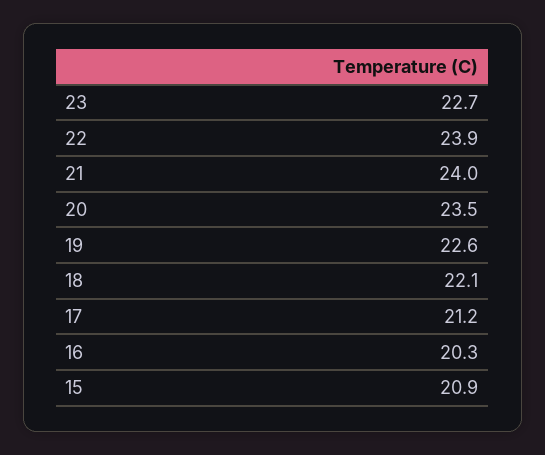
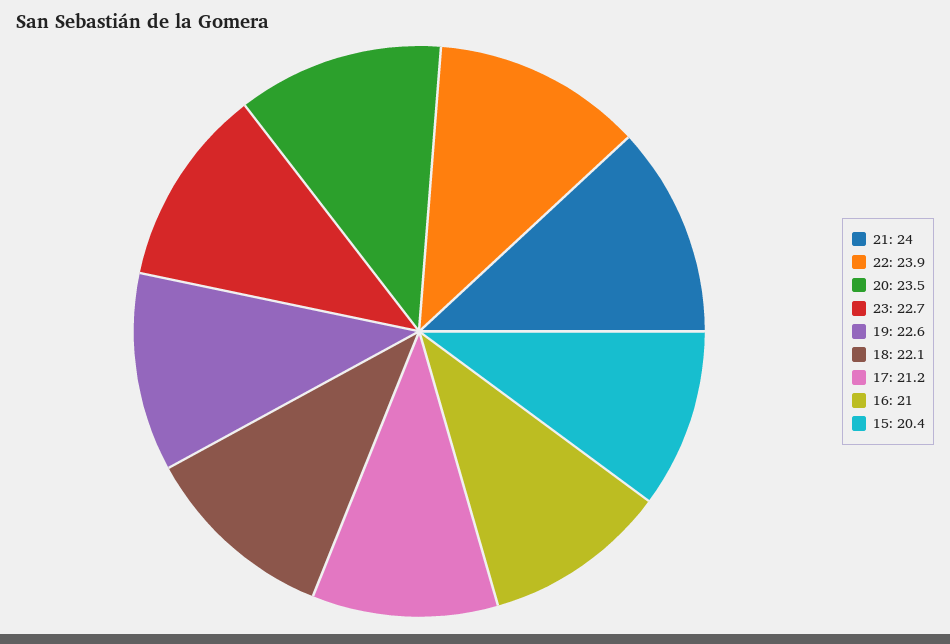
  {
    "23": 22.7,
    "22": 23.9,
    "21": 24,
    "20": 23.5,
    "19": 22.6,
    "18": 22.1,
    "17": 21.2,
-   "16": 20.3,
+   "16": 21,
-   "15": 20.9
+   "15": 20.4
  }

